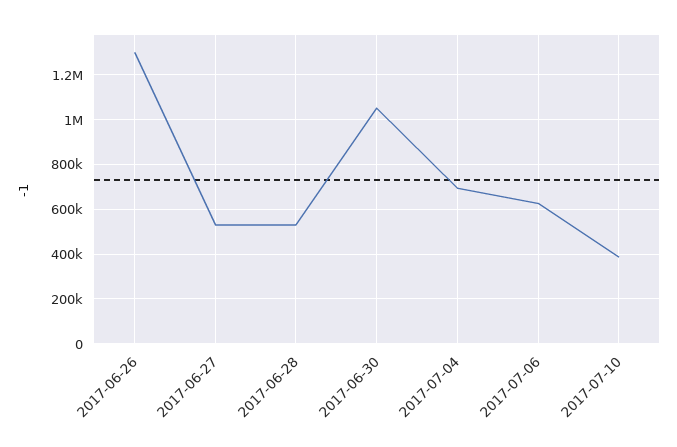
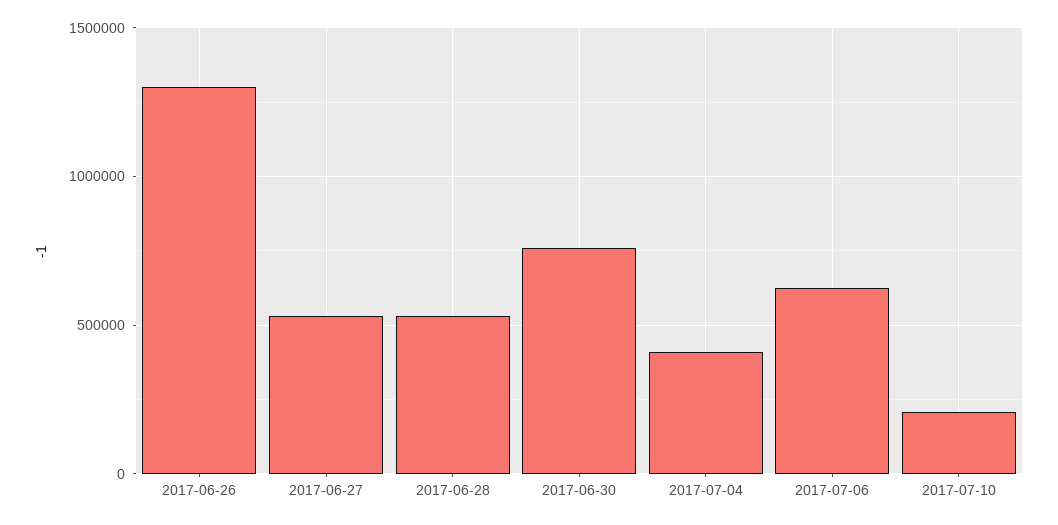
  {
    "2017-06-26": 1300000,
    "2017-06-27": 550000,
    "2017-06-28": 550000,
-   "2017-06-30": 1050000,
+   "2017-06-30": 750000,
-   "2017-07-04": 700000,
+   "2017-07-04": 400000,
    "2017-07-06": 650000,
-   "2017-07-10": 400000
+   "2017-07-10": 200000
  }

